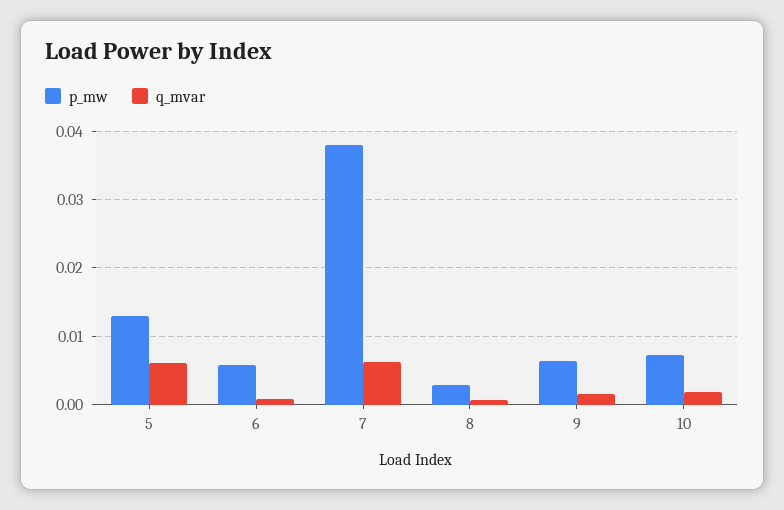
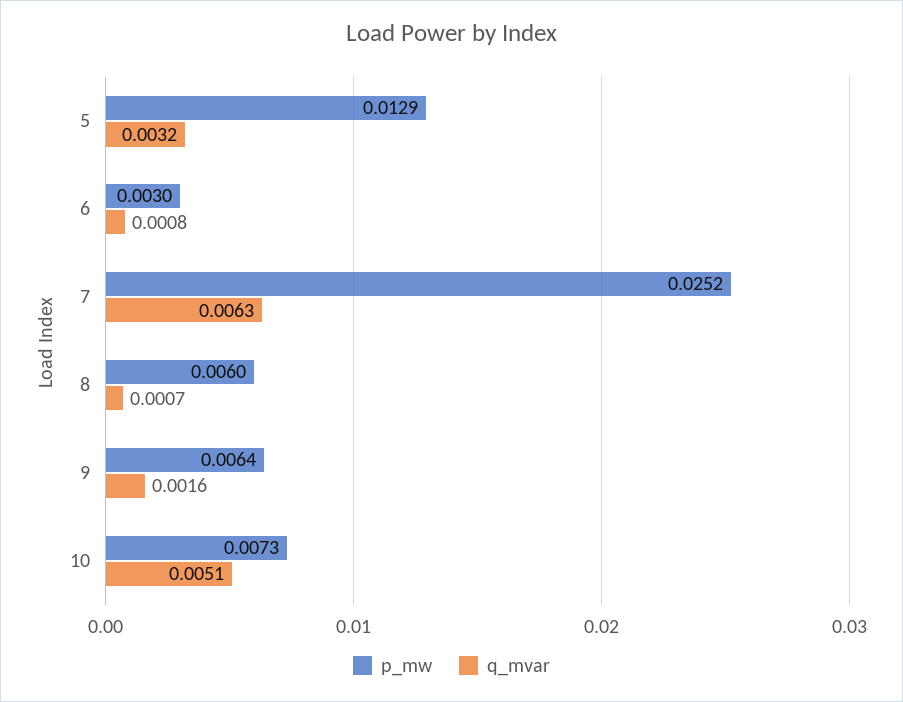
  {
    "p_mw": {
      "5": 0.0129,
-     "6": 0.006,
+     "6": 0.003,
-     "7": 0.038,
+     "7": 0.0252,
-     "8": 0.003,
+     "8": 0.006,
      "9": 0.0064,
      "10": 0.0073
    },
    "q_mvar": {
-     "5": 0.006,
+     "5": 0.0032,
      "6": 0.0008,
      "7": 0.0063,
      "8": 0.0007,
      "9": 0.0016,
-     "10": 0.002
+     "10": 0.0051
    }
  }

